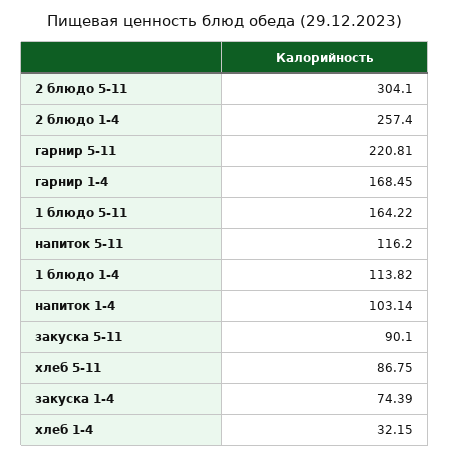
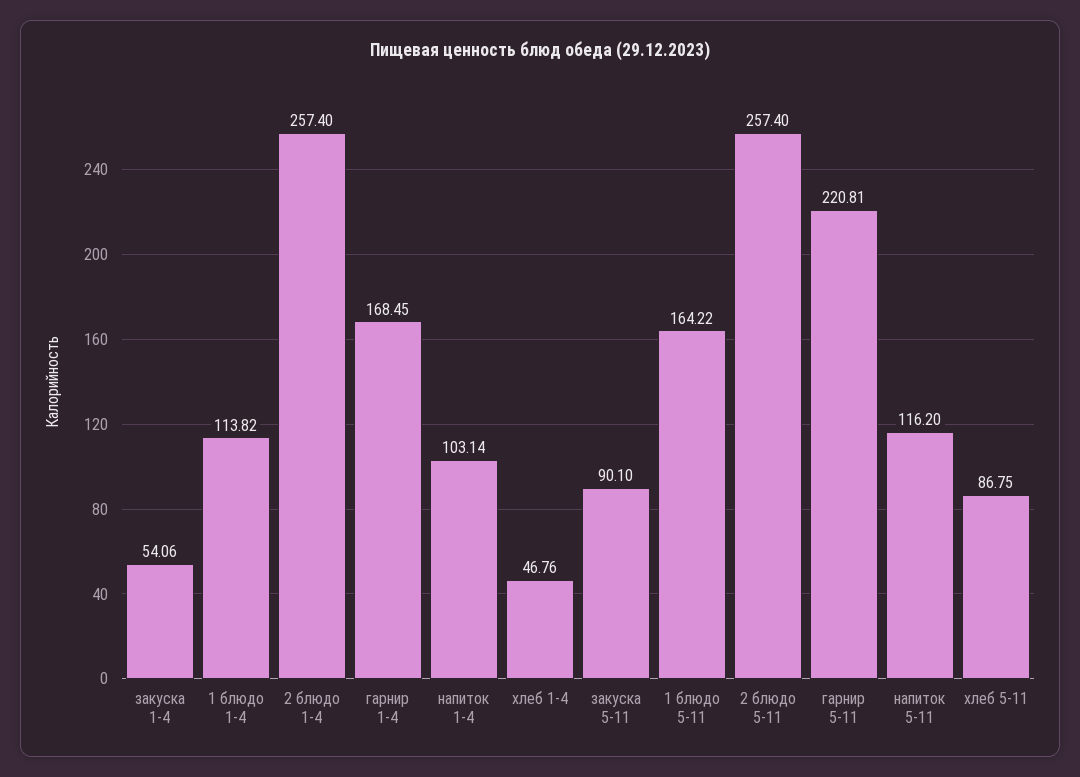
  {
-   "2 блюдо 5-11": 304.1,
+   "2 блюдо 5-11": 257.4,
    "2 блюдо 1-4": 257.4,
    "гарнир 5-11": 220.81,
    "гарнир 1-4": 168.45,
    "1 блюдо 5-11": 164.22,
    "напиток 5-11": 116.2,
    "1 блюдо 1-4": 113.82,
    "напиток 1-4": 103.14,
    "закуска 5-11": 90.1,
    "хлеб 5-11": 86.75,
-   "закуска 1-4": 74.39,
+   "закуска 1-4": 54.06,
-   "хлеб 1-4": 32.15
+   "хлеб 1-4": 46.76
  }

